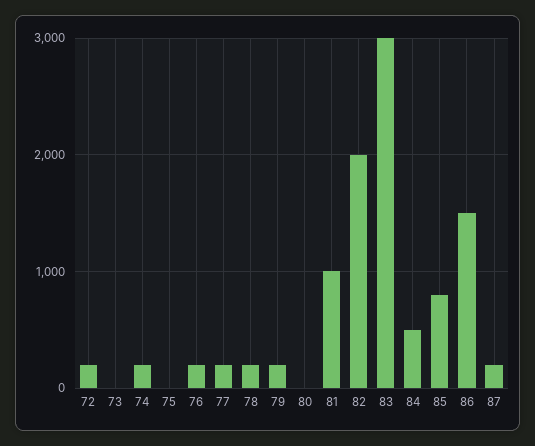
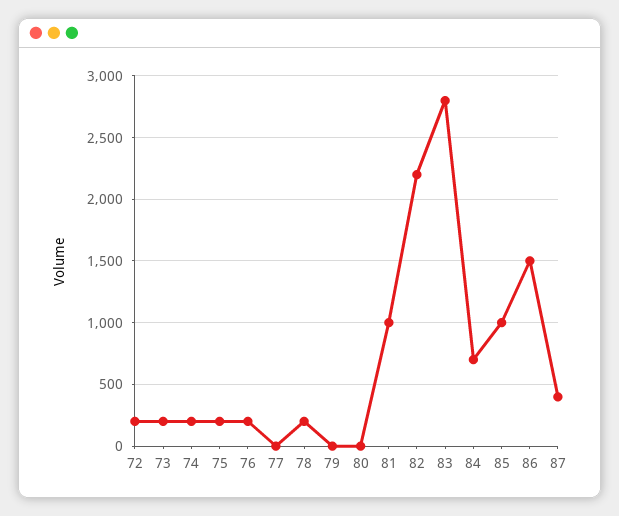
  {
    "72": 200,
-   "73": 0,
+   "73": 200,
    "74": 200,
-   "75": 0,
+   "75": 200,
    "76": 200,
-   "77": 200,
+   "77": 0,
    "78": 200,
-   "79": 200,
+   "79": 0,
    "80": 0,
    "81": 1000,
-   "82": 2000,
+   "82": 2200,
-   "83": 3000,
+   "83": 2800,
-   "84": 500,
+   "84": 700,
-   "85": 800,
+   "85": 1000,
    "86": 1500,
-   "87": 200
+   "87": 400
  }

